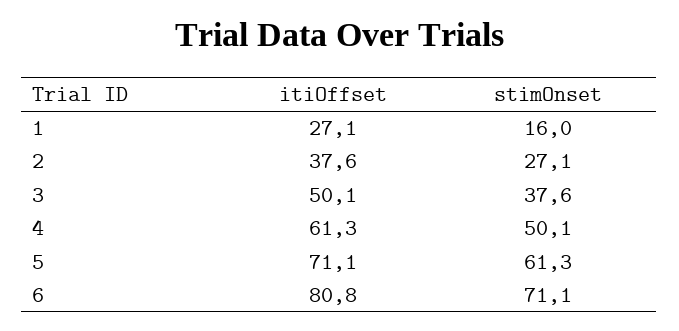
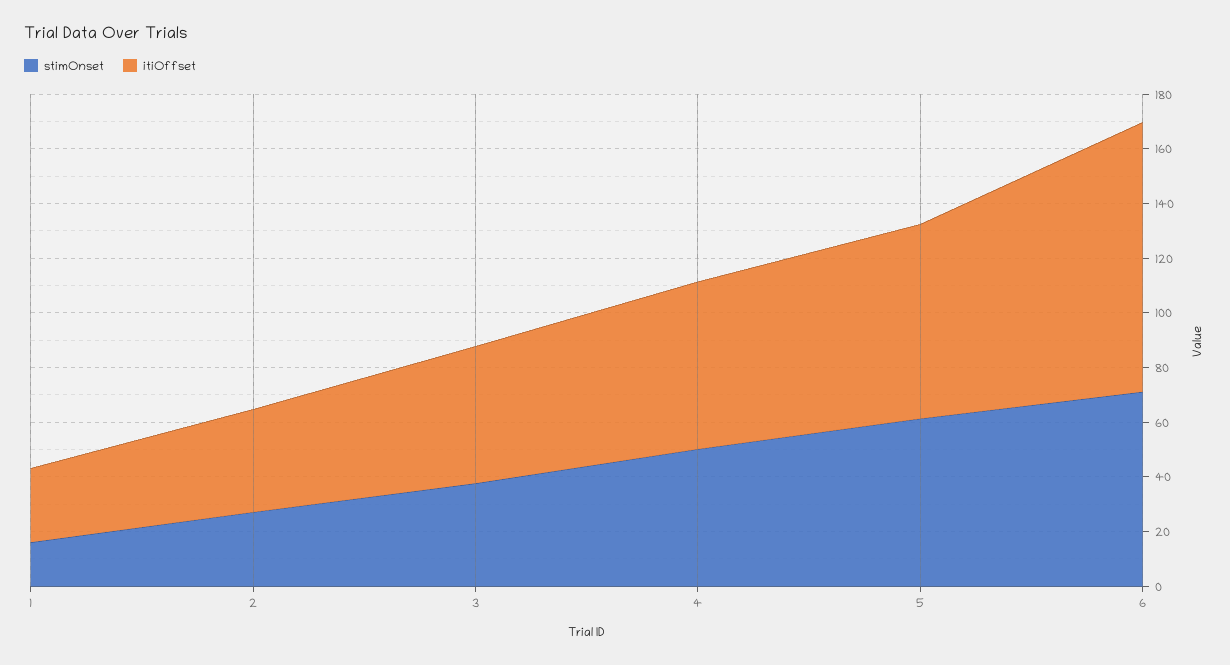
  {
    "itiOffset": {
      "1": 27.1,
      "2": 37.6,
      "3": 50.1,
      "4": 61.3,
      "5": 71.1,
-     "6": 80.8
+     "6": 100
    },
    "stimOnset": {
      "1": 16,
      "2": 27.1,
      "3": 37.6,
      "4": 50.1,
      "5": 61.3,
      "6": 71.1
    }
  }

